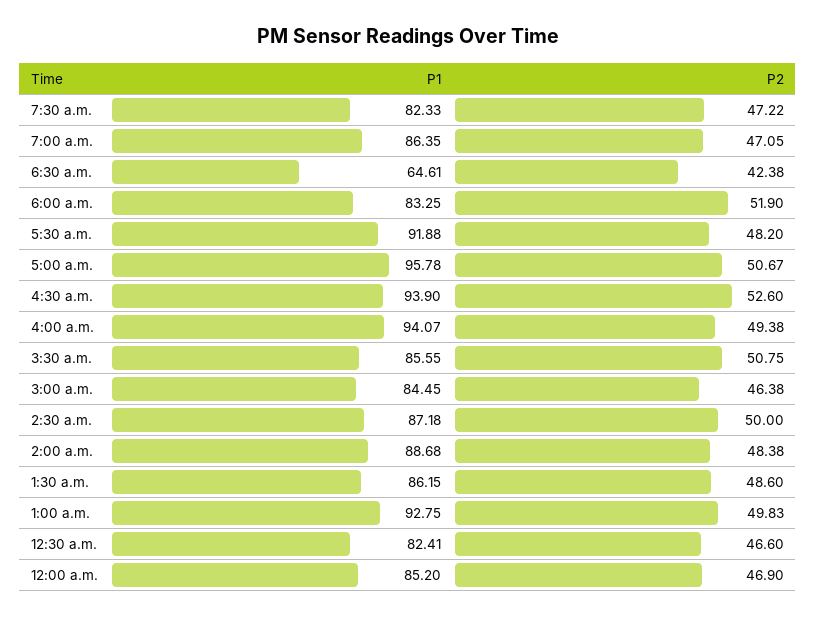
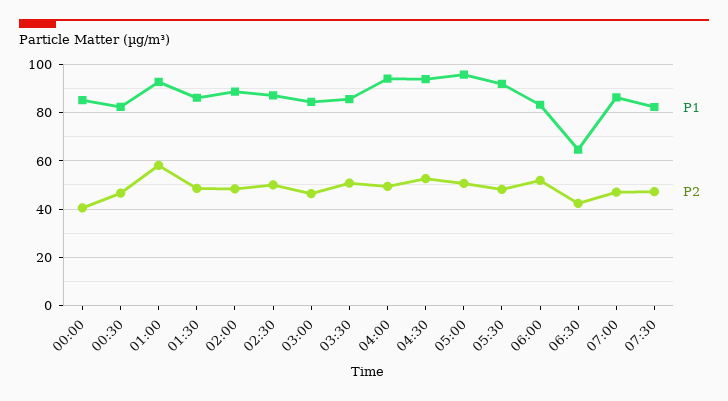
  {
    "P1": {
      "7:30 a.m.": 82.33,
      "7:00 a.m.": 86.35,
      "6:30 a.m.": 64.61,
      "6:00 a.m.": 83.25,
      "5:30 a.m.": 91.88,
      "5:00 a.m.": 95.78,
      "4:30 a.m.": 93.9,
      "4:00 a.m.": 94.07,
      "3:30 a.m.": 85.55,
      "3:00 a.m.": 84.45,
      "2:30 a.m.": 87.18,
      "2:00 a.m.": 88.68,
      "1:30 a.m.": 86.15,
      "1:00 a.m.": 92.75,
      "12:30 a.m.": 82.41,
      "12:00 a.m.": 85.2
    },
    "P2": {
      "7:30 a.m.": 47.22,
      "7:00 a.m.": 47.05,
      "6:30 a.m.": 42.38,
      "6:00 a.m.": 51.9,
      "5:30 a.m.": 48.2,
      "5:00 a.m.": 50.67,
      "4:30 a.m.": 52.6,
      "4:00 a.m.": 49.38,
      "3:30 a.m.": 50.75,
      "3:00 a.m.": 46.38,
      "2:30 a.m.": 50,
      "2:00 a.m.": 48.38,
      "1:30 a.m.": 48.6,
-     "1:00 a.m.": 49.83,
+     "1:00 a.m.": 57.5,
      "12:30 a.m.": 46.6,
-     "12:00 a.m.": 46.9
+     "12:00 a.m.": 40
    }
  }

